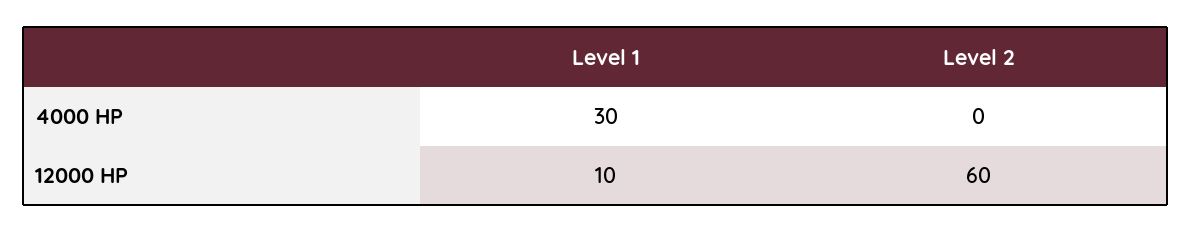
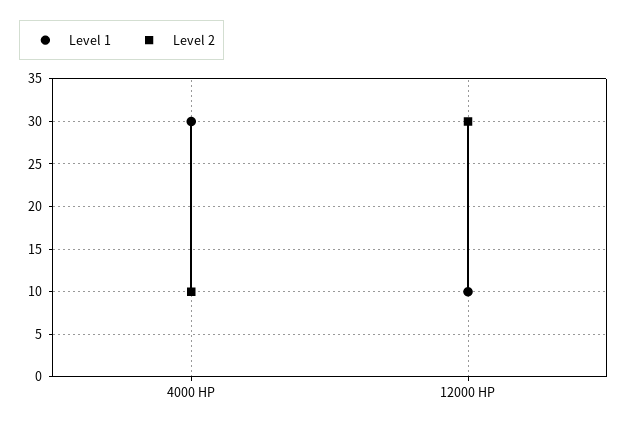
  {
    "Level 1": {
      "4000 HP": 30,
      "12000 HP": 10
    },
    "Level 2": {
-     "4000 HP": 0,
+     "4000 HP": 10,
-     "12000 HP": 60
+     "12000 HP": 30
    }
  }

